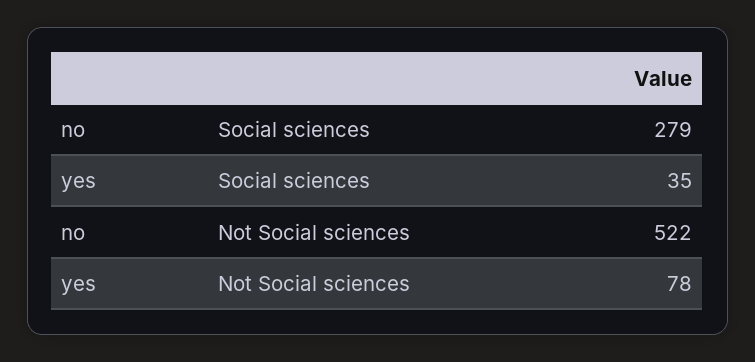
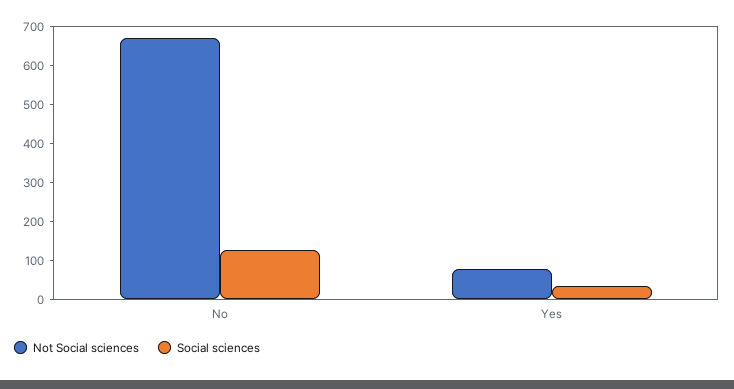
  {
    "Social sciences": {
-     "no": 279,
+     "no": 125,
      "yes": 35
    },
    "Not Social sciences": {
-     "no": 522,
+     "no": 675,
      "yes": 78
    }
  }

